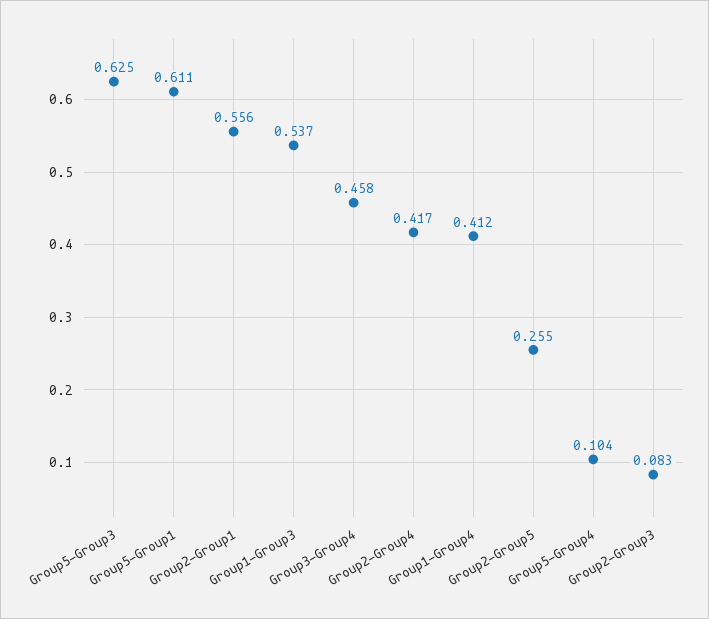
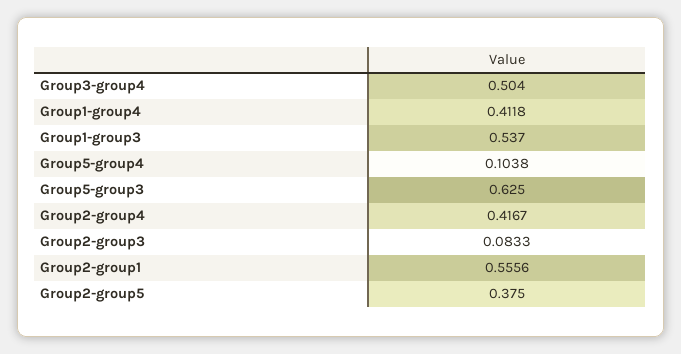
  {
    "Group5-Group3": 0.625,
-   "Group5-Group1": 0.611,
    "Group2-Group1": 0.5556,
    "Group1-Group3": 0.537,
-   "Group3-Group4": 0.458,
+   "Group3-Group4": 0.504,
    "Group2-Group4": 0.4167,
    "Group1-Group4": 0.4118,
-   "Group2-Group5": 0.255,
+   "Group2-Group5": 0.375,
    "Group5-Group4": 0.1038,
    "Group2-Group3": 0.0833
  }

